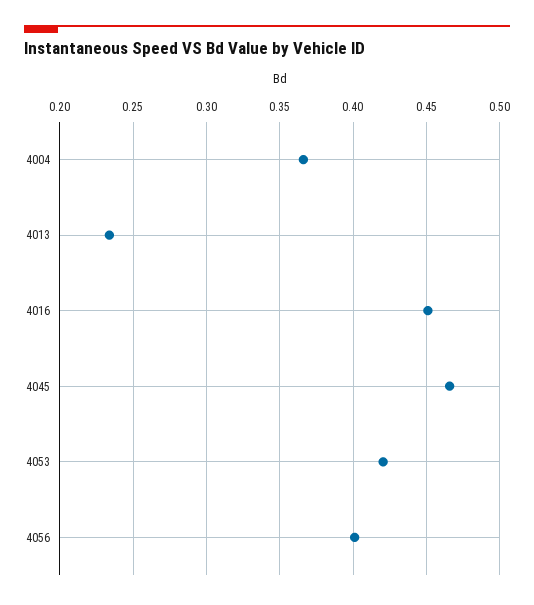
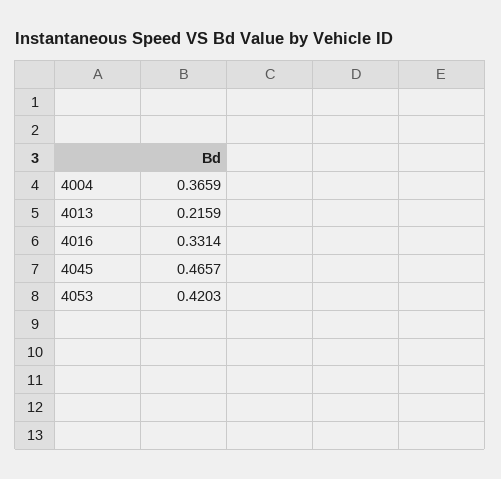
  {
    "4004": 0.3659,
-   "4013": 0.235,
+   "4013": 0.2159,
-   "4016": 0.45,
+   "4016": 0.3314,
    "4045": 0.4657,
-   "4053": 0.4203,
+   "4053": 0.4203
-   "4056": 0.4
  }

